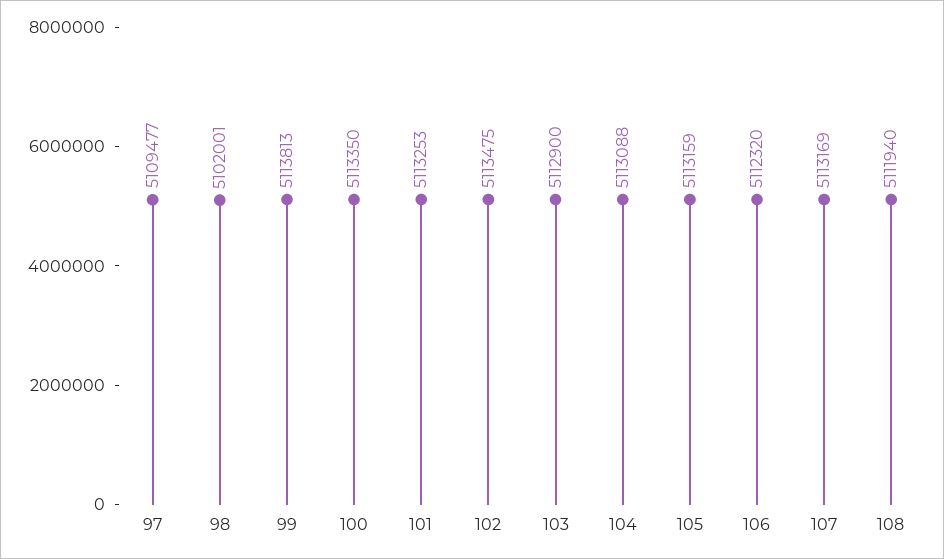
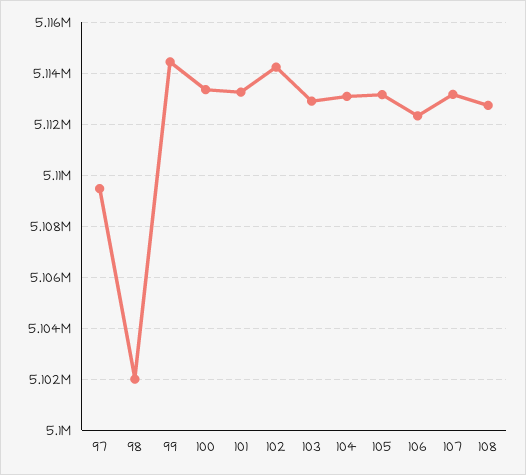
  {
    "97": 5109477,
    "98": 5102001,
-   "99": 5113813,
+   "99": 5114500,
    "100": 5113350,
    "101": 5113253,
-   "102": 5113475,
+   "102": 5114250,
    "103": 5112900,
    "104": 5113088,
    "105": 5113159,
    "106": 5112320,
    "107": 5113169,
-   "108": 5111940
+   "108": 5112750
  }

